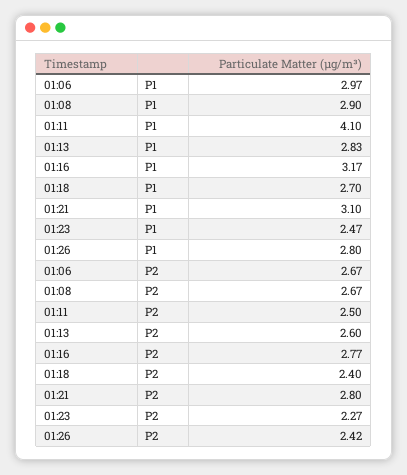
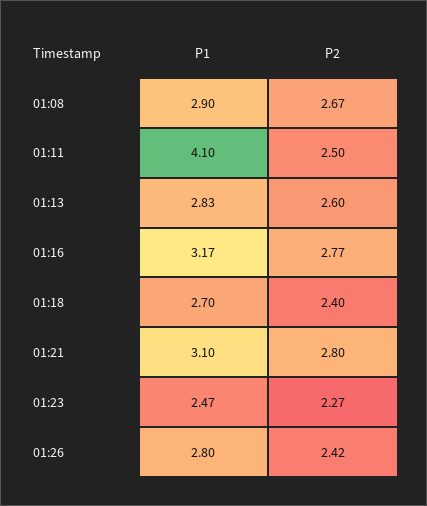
  {
-   "01:06": {
-     "P1": 2.97,
-     "P2": 2.67
-   },
    "01:08": {
      "P1": 2.9,
      "P2": 2.67
    },
    "01:11": {
      "P1": 4.1,
      "P2": 2.5
    },
    "01:13": {
      "P1": 2.83,
      "P2": 2.6
    },
    "01:16": {
      "P1": 3.17,
      "P2": 2.77
    },
    "01:18": {
      "P1": 2.7,
      "P2": 2.4
    },
    "01:21": {
      "P1": 3.1,
      "P2": 2.8
    },
    "01:23": {
      "P1": 2.47,
      "P2": 2.27
    },
    "01:26": {
      "P1": 2.8,
      "P2": 2.42
    }
  }

